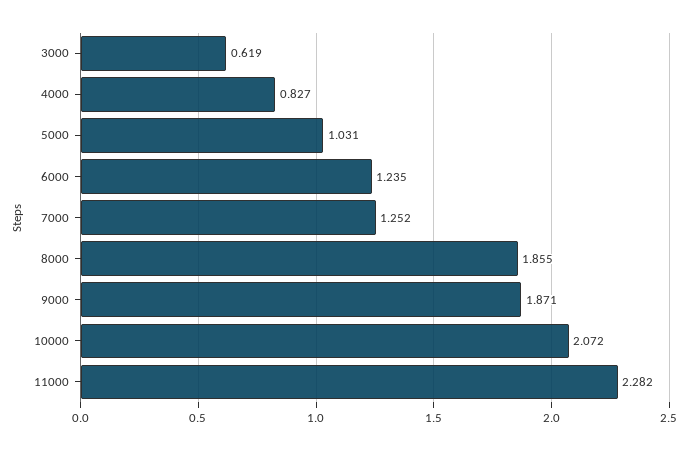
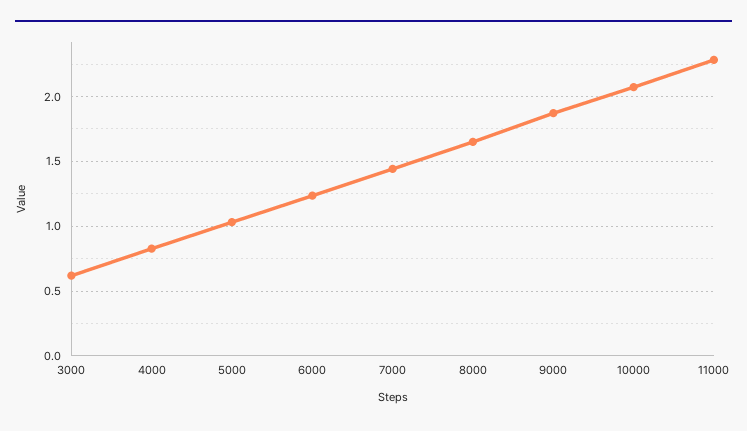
  {
    "3000": 0.619,
    "4000": 0.827,
    "5000": 1.031,
    "6000": 1.235,
-   "7000": 1.252,
+   "7000": 1.45,
-   "8000": 1.855,
+   "8000": 1.65,
    "9000": 1.871,
    "10000": 2.072,
    "11000": 2.282
  }

